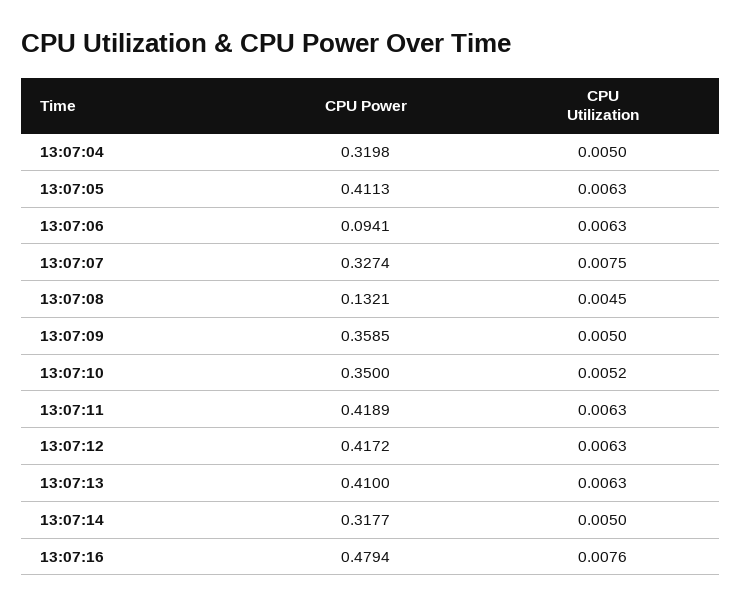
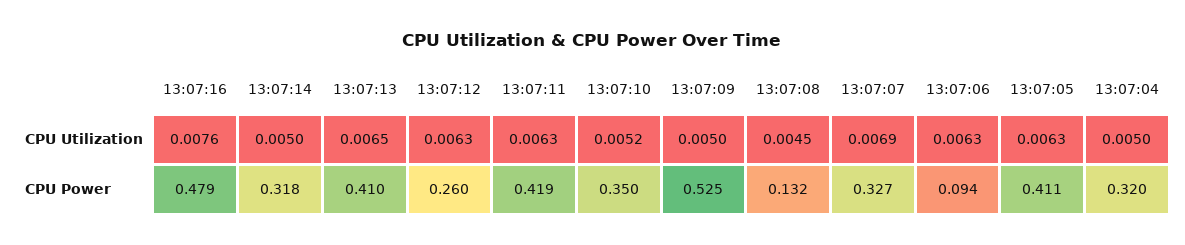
  {
    "CPU Power": {
      "13:07:04": 0.3198,
      "13:07:05": 0.4113,
      "13:07:06": 0.0941,
      "13:07:07": 0.3274,
      "13:07:08": 0.1321,
-     "13:07:09": 0.3585,
+     "13:07:09": 0.525,
      "13:07:10": 0.35,
      "13:07:11": 0.4189,
-     "13:07:12": 0.4172,
+     "13:07:12": 0.26,
      "13:07:13": 0.41,
      "13:07:14": 0.3177,
      "13:07:16": 0.4794
    },
    "CPU Utilization": {
      "13:07:04": 0.005,
      "13:07:05": 0.0063,
      "13:07:06": 0.0063,
-     "13:07:07": 0.0075,
+     "13:07:07": 0.0069,
      "13:07:08": 0.0045,
      "13:07:09": 0.005,
      "13:07:10": 0.0052,
      "13:07:11": 0.0063,
      "13:07:12": 0.0063,
-     "13:07:13": 0.0063,
+     "13:07:13": 0.0065,
      "13:07:14": 0.005,
      "13:07:16": 0.0076
    }
  }

